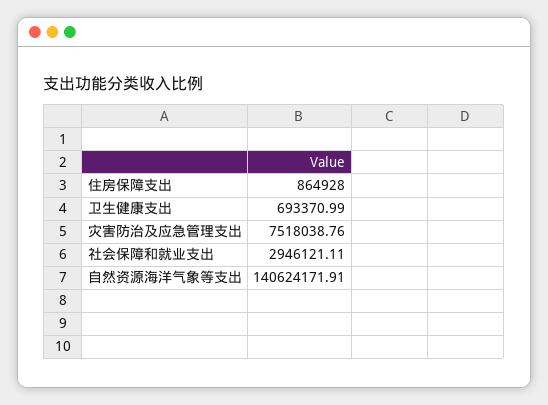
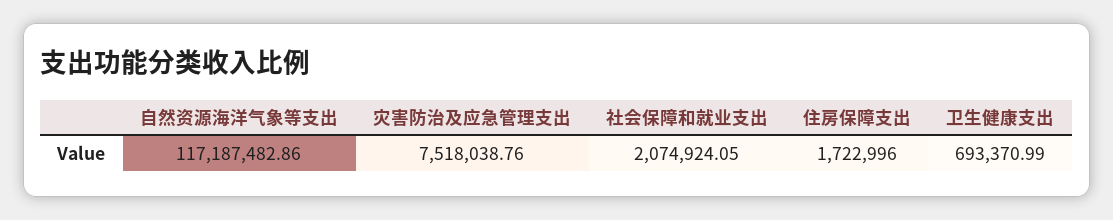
  {
-   "住房保障支出": 864928,
+   "住房保障支出": 1722996,
    "卫生健康支出": 693370.99,
    "灾害防治及应急管理支出": 7518038.76,
-   "社会保障和就业支出": 2946121.11,
+   "社会保障和就业支出": 2074924.05,
-   "自然资源海洋气象等支出": 140624171.91
+   "自然资源海洋气象等支出": 117187482.86
  }

